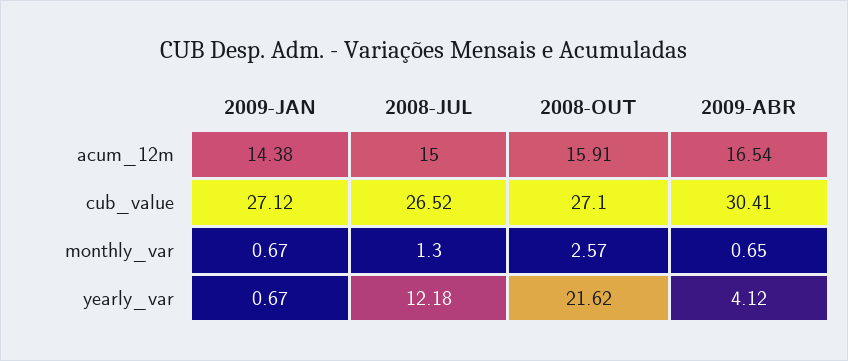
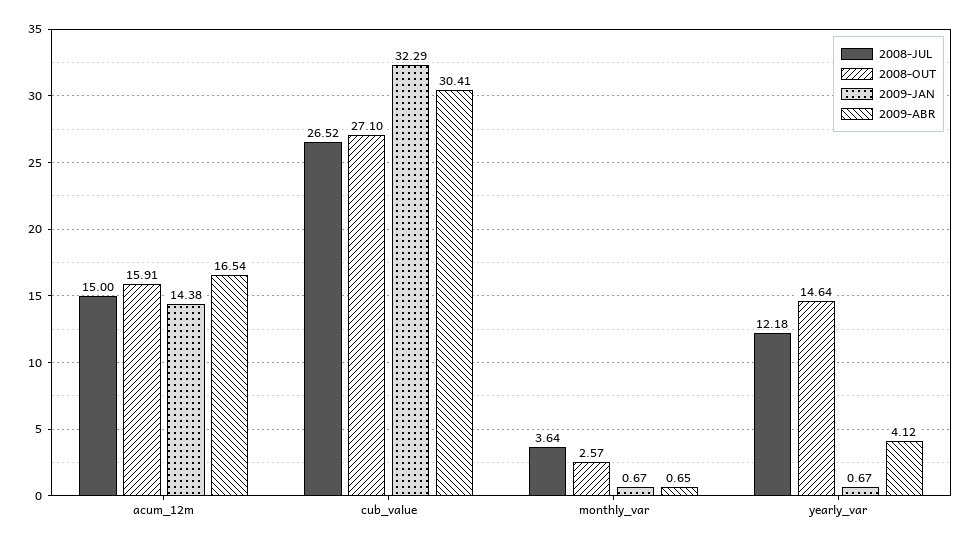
  {
    "2009-JAN": {
      "acum_12m": 14.38,
-     "cub_value": 27.12,
+     "cub_value": 32.29,
      "monthly_var": 0.67,
      "yearly_var": 0.67
    },
    "2008-JUL": {
      "acum_12m": 15,
      "cub_value": 26.52,
-     "monthly_var": 1.3,
+     "monthly_var": 3.64,
      "yearly_var": 12.18
    },
    "2008-OUT": {
      "acum_12m": 15.91,
      "cub_value": 27.1,
      "monthly_var": 2.57,
-     "yearly_var": 21.62
+     "yearly_var": 14.64
    },
    "2009-ABR": {
      "acum_12m": 16.54,
      "cub_value": 30.41,
      "monthly_var": 0.65,
      "yearly_var": 4.12
    }
  }

